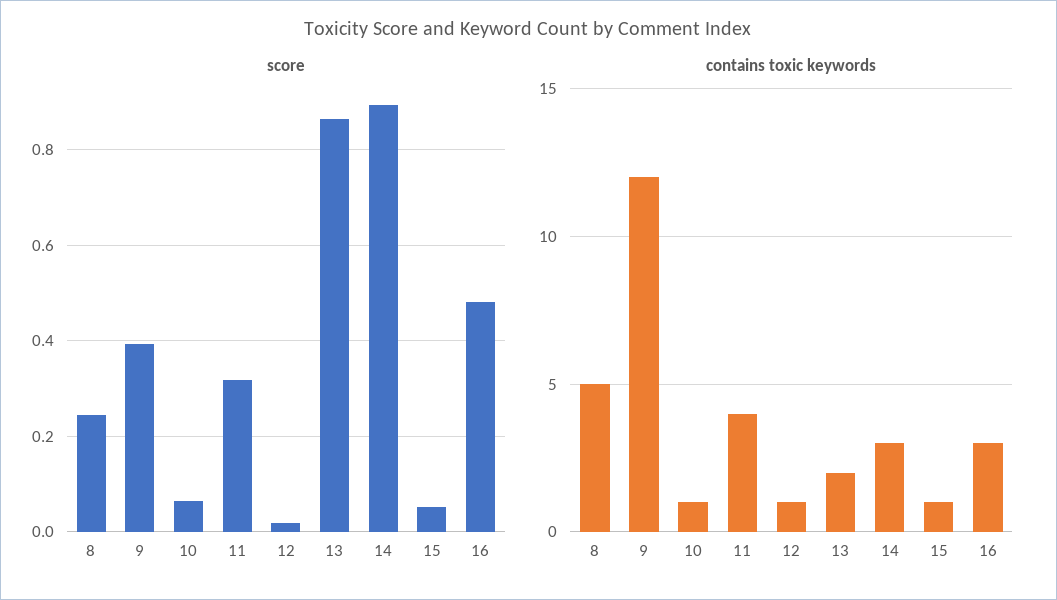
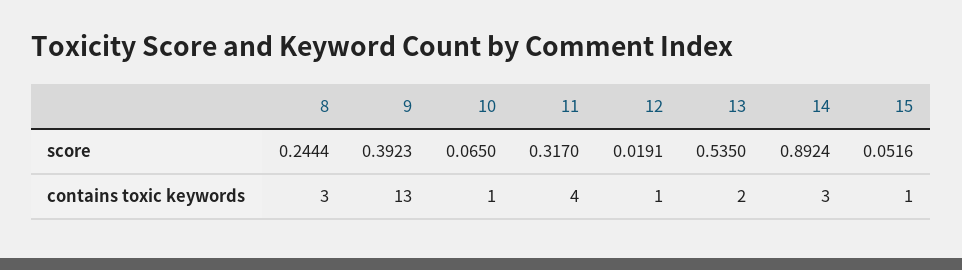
  {
    "score": {
      "8": 0.2444,
      "9": 0.3923,
      "10": 0.065,
      "11": 0.317,
      "12": 0.0191,
-     "13": 0.86,
+     "13": 0.535,
      "14": 0.8924,
-     "15": 0.0516,
+     "15": 0.0516
-     "16": 0.48
    },
    "contains toxic keywords": {
-     "8": 5,
+     "8": 3,
-     "9": 12,
+     "9": 13,
      "10": 1,
      "11": 4,
      "12": 1,
      "13": 2,
      "14": 3,
-     "15": 1,
+     "15": 1
-     "16": 3
    }
  }

